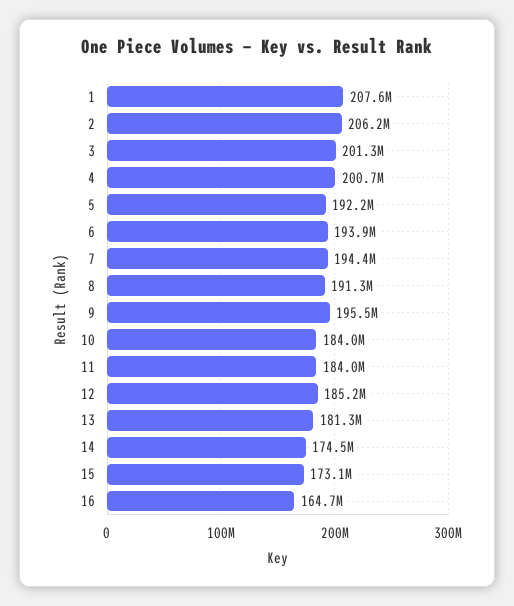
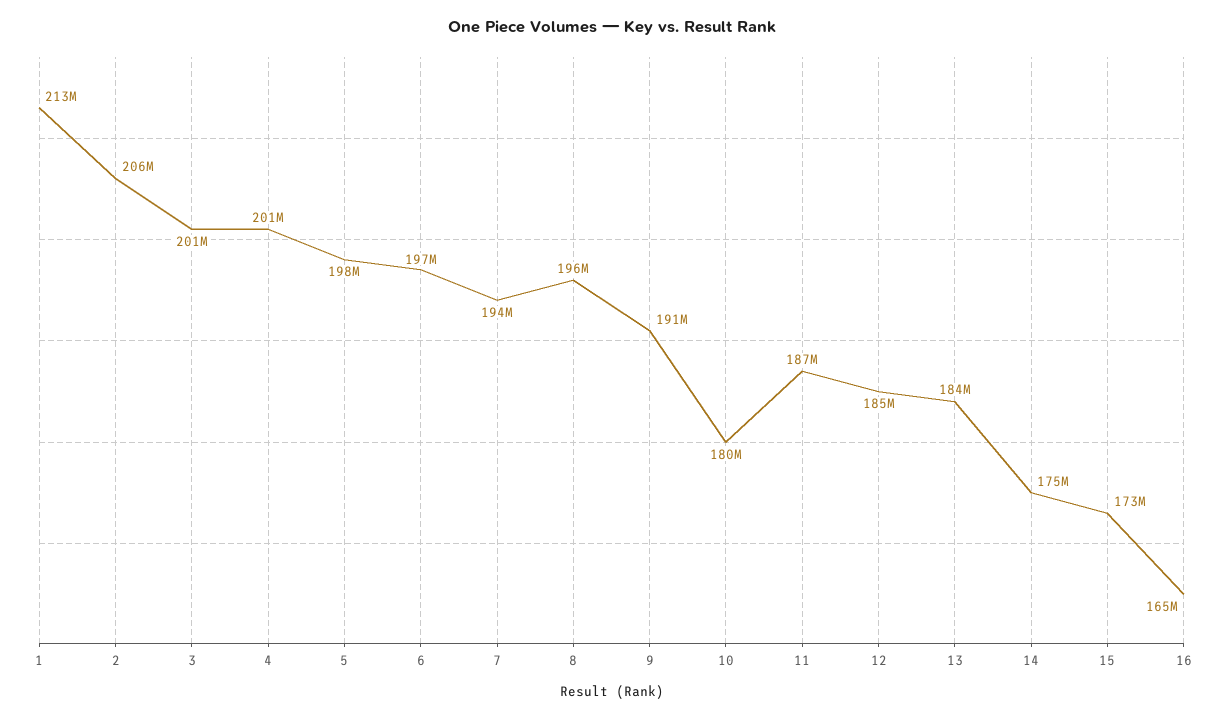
  {
-   "1": 207600000,
+   "1": 213000000,
    "2": 206200000,
    "3": 201300000,
    "4": 200700000,
-   "5": 192200000,
+   "5": 198000000,
-   "6": 193900000,
+   "6": 197000000,
    "7": 194400000,
-   "8": 191300000,
+   "8": 196000000,
-   "9": 195500000,
+   "9": 191000000,
-   "10": 184000000,
+   "10": 180000000,
-   "11": 184000000,
+   "11": 187000000,
    "12": 185200000,
-   "13": 181300000,
+   "13": 184000000,
    "14": 174500000,
    "15": 173100000,
    "16": 164700000
  }

